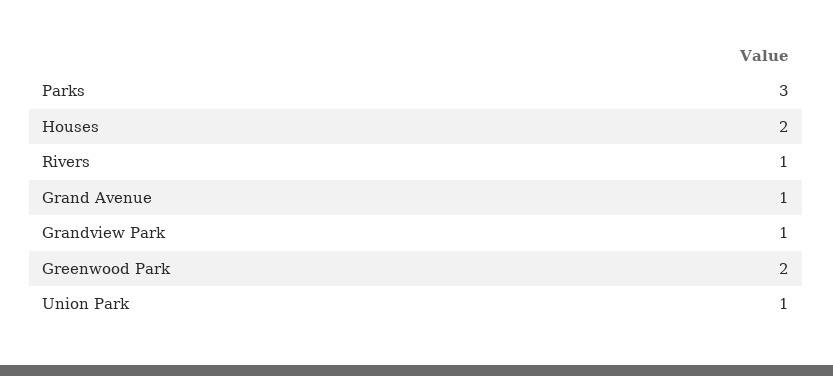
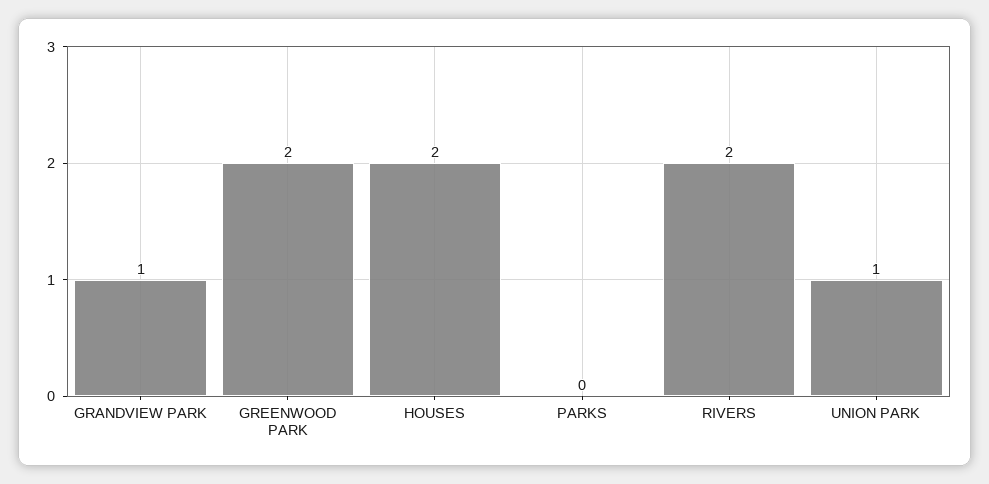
  {
-   "Parks": 3,
+   "Parks": 0,
    "Houses": 2,
-   "Rivers": 1,
+   "Rivers": 2,
-   "Grand Avenue": 1,
    "Grandview Park": 1,
    "Greenwood Park": 2,
    "Union Park": 1
  }

